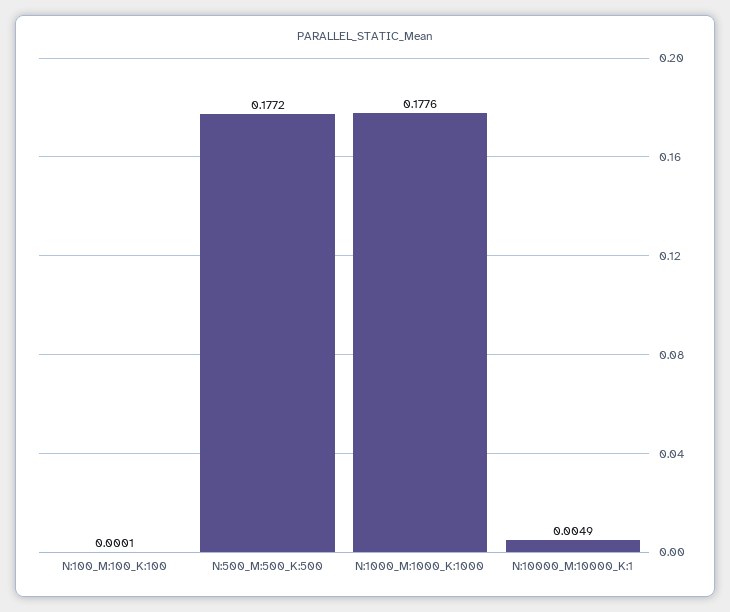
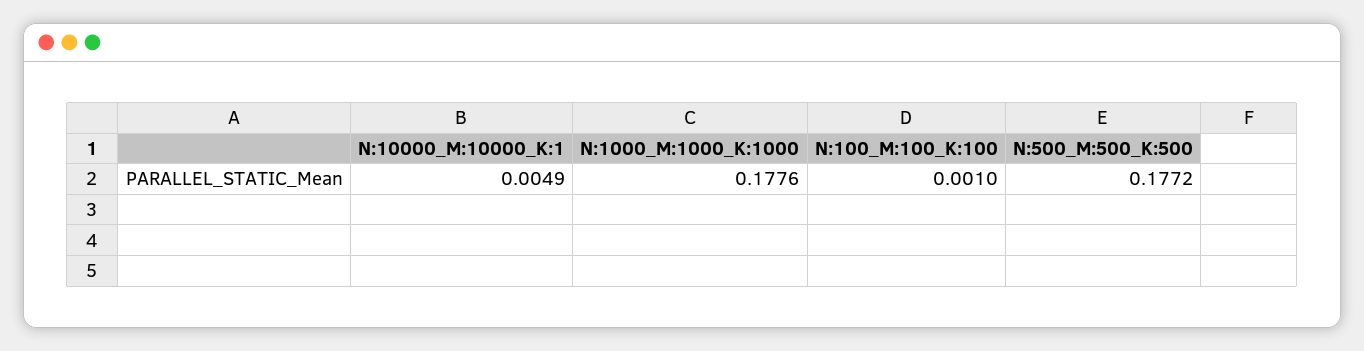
  {
-   "N:100_M:100_K:100": 0.0001,
+   "N:100_M:100_K:100": 0.001,
    "N:500_M:500_K:500": 0.1772,
    "N:1000_M:1000_K:1000": 0.1776,
    "N:10000_M:10000_K:1": 0.0049
  }

